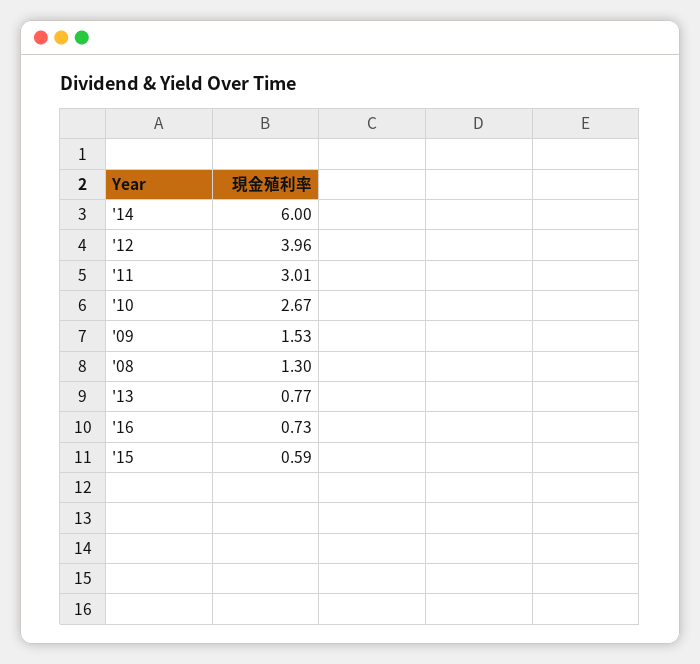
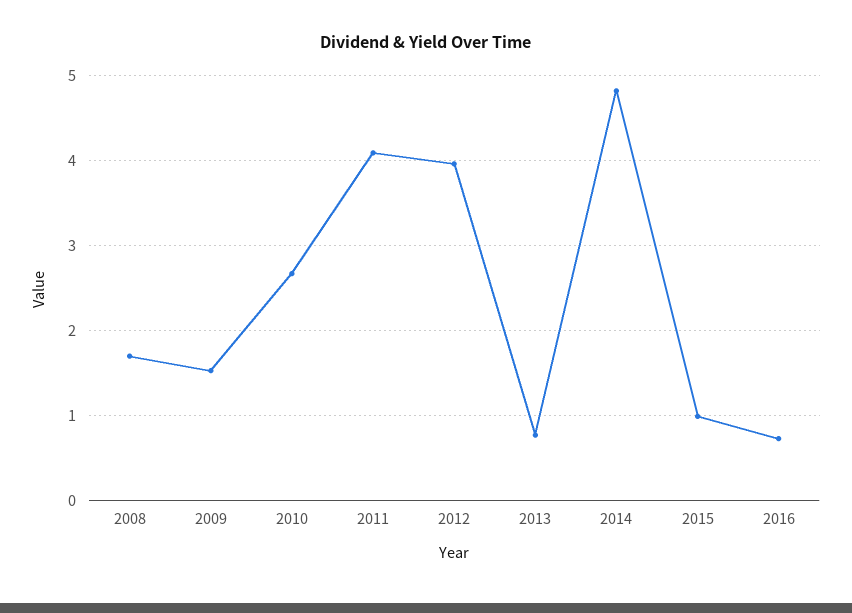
  {
-   "'14": 6,
+   "'14": 4.8,
    "'12": 3.96,
-   "'11": 3.01,
+   "'11": 4.1,
    "'10": 2.67,
    "'09": 1.53,
-   "'08": 1.3,
+   "'08": 1.7,
    "'13": 0.77,
    "'16": 0.73,
-   "'15": 0.59
+   "'15": 1
  }

